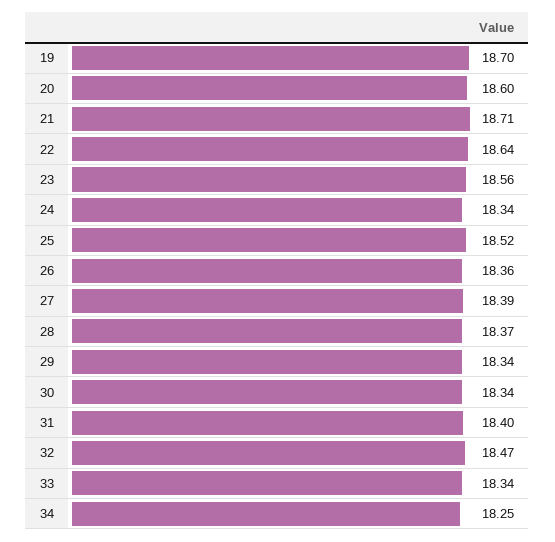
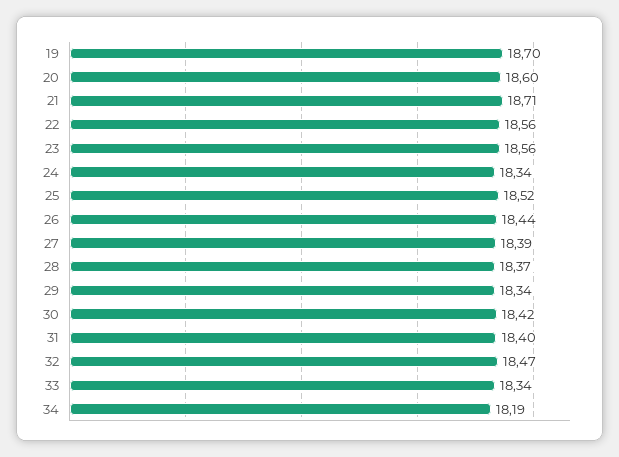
  {
    "19": 18.7,
    "20": 18.6,
    "21": 18.71,
-   "22": 18.64,
+   "22": 18.56,
    "23": 18.56,
    "24": 18.34,
    "25": 18.52,
-   "26": 18.36,
+   "26": 18.44,
    "27": 18.39,
    "28": 18.37,
    "29": 18.34,
-   "30": 18.34,
+   "30": 18.42,
    "31": 18.4,
    "32": 18.47,
    "33": 18.34,
-   "34": 18.25
+   "34": 18.19
  }

